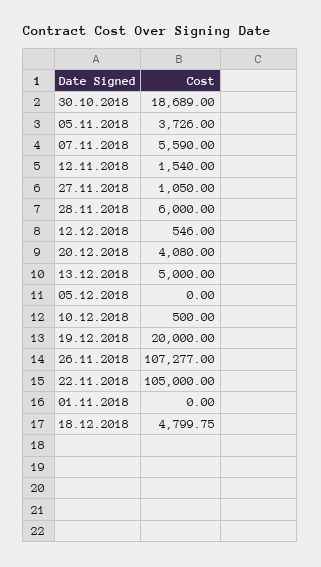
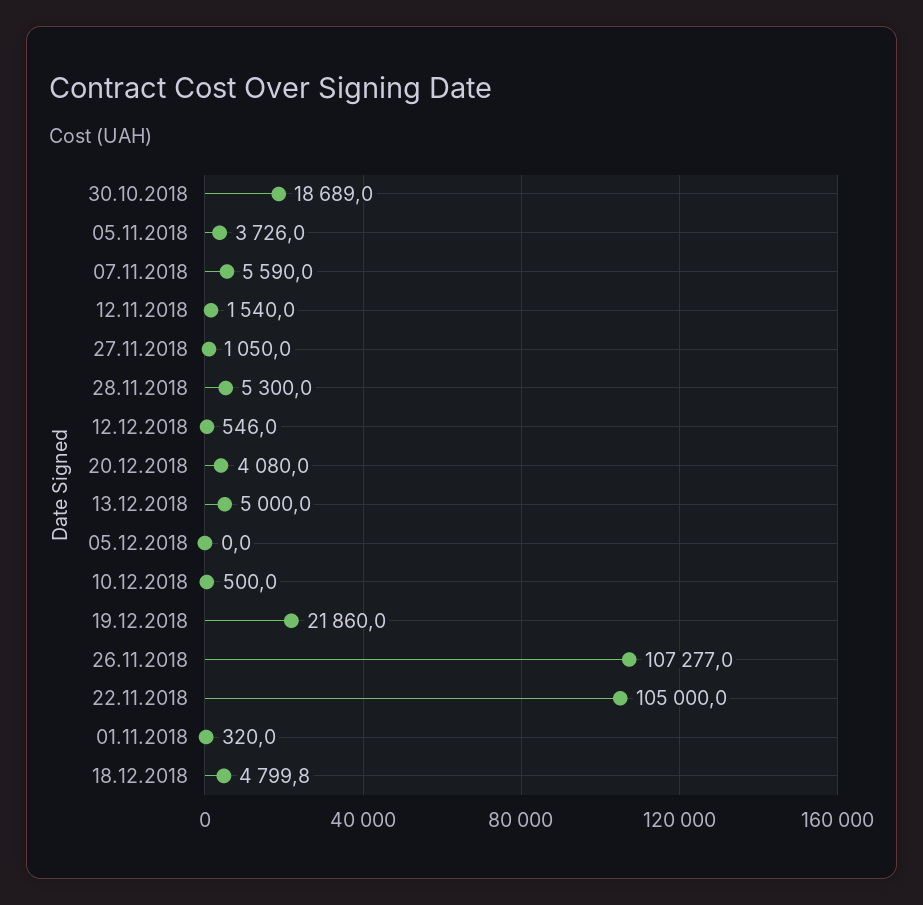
  {
    "30.10.2018": 18689,
    "05.11.2018": 3726,
    "07.11.2018": 5590,
    "12.11.2018": 1540,
    "27.11.2018": 1050,
-   "28.11.2018": 6000,
+   "28.11.2018": 5300,
    "12.12.2018": 546,
    "20.12.2018": 4080,
    "13.12.2018": 5000,
    "05.12.2018": 0,
    "10.12.2018": 500,
-   "19.12.2018": 20000,
+   "19.12.2018": 21860,
    "26.11.2018": 107277,
    "22.11.2018": 105000,
-   "01.11.2018": 0,
+   "01.11.2018": 320,
    "18.12.2018": 4799.75
  }

